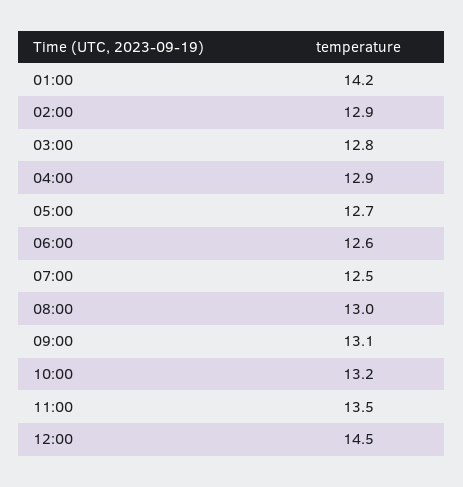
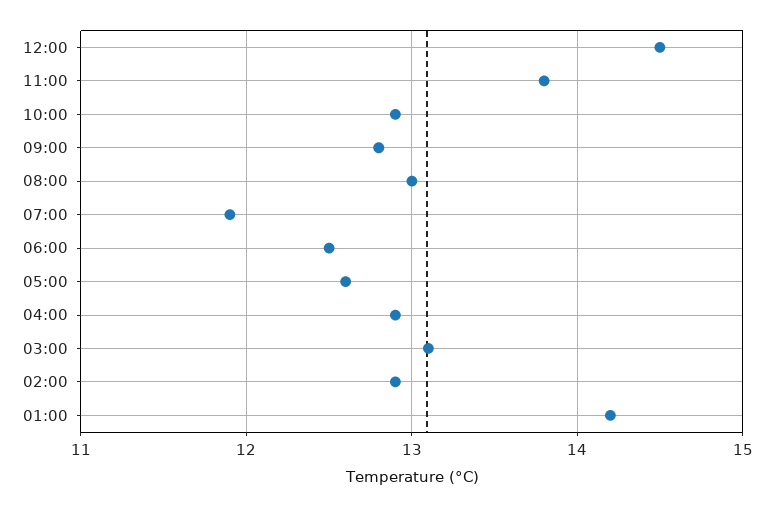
  {
    "01:00": 14.2,
    "02:00": 12.9,
-   "03:00": 12.8,
+   "03:00": 13.1,
    "04:00": 12.9,
-   "05:00": 12.7,
+   "05:00": 12.6,
-   "06:00": 12.6,
+   "06:00": 12.5,
-   "07:00": 12.5,
+   "07:00": 11.9,
    "08:00": 13,
-   "09:00": 13.1,
+   "09:00": 12.8,
-   "10:00": 13.2,
+   "10:00": 12.9,
-   "11:00": 13.5,
+   "11:00": 13.8,
    "12:00": 14.5
  }

